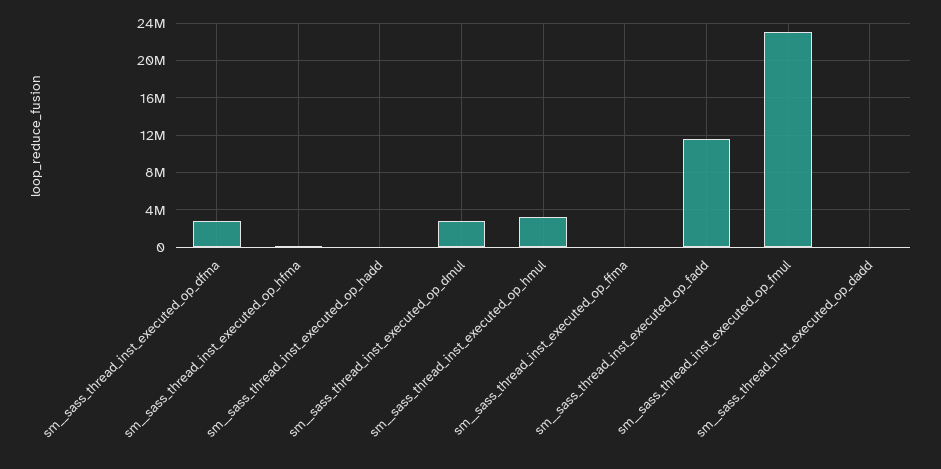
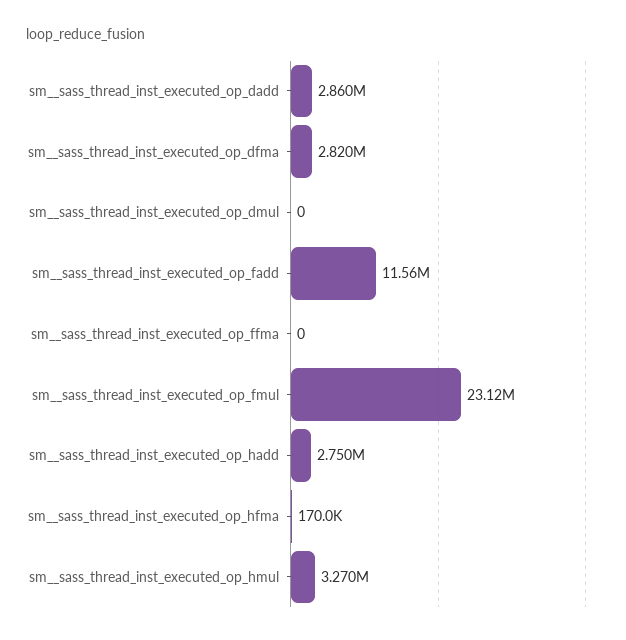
  {
    "sm__sass_thread_inst_executed_op_dfma": 2820000,
    "sm__sass_thread_inst_executed_op_hfma": 170000,
-   "sm__sass_thread_inst_executed_op_hadd": 0,
+   "sm__sass_thread_inst_executed_op_hadd": 2750000,
-   "sm__sass_thread_inst_executed_op_dmul": 3000000,
+   "sm__sass_thread_inst_executed_op_dmul": 0,
    "sm__sass_thread_inst_executed_op_hmul": 3270000,
    "sm__sass_thread_inst_executed_op_ffma": 0,
    "sm__sass_thread_inst_executed_op_fadd": 11560000,
    "sm__sass_thread_inst_executed_op_fmul": 23120000,
-   "sm__sass_thread_inst_executed_op_dadd": 0
+   "sm__sass_thread_inst_executed_op_dadd": 2860000
  }

